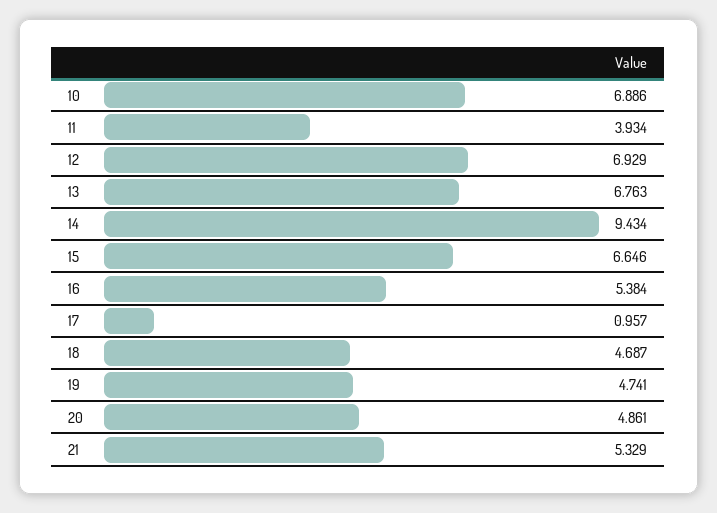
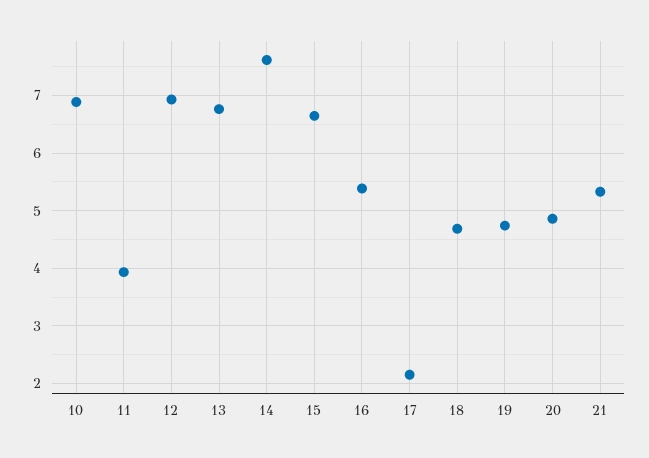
  {
    "10": 6.886,
    "11": 3.934,
    "12": 6.929,
    "13": 6.763,
-   "14": 9.434,
+   "14": 7.6,
    "15": 6.646,
    "16": 5.384,
-   "17": 0.957,
+   "17": 2.2,
    "18": 4.687,
    "19": 4.741,
    "20": 4.861,
    "21": 5.329
  }

